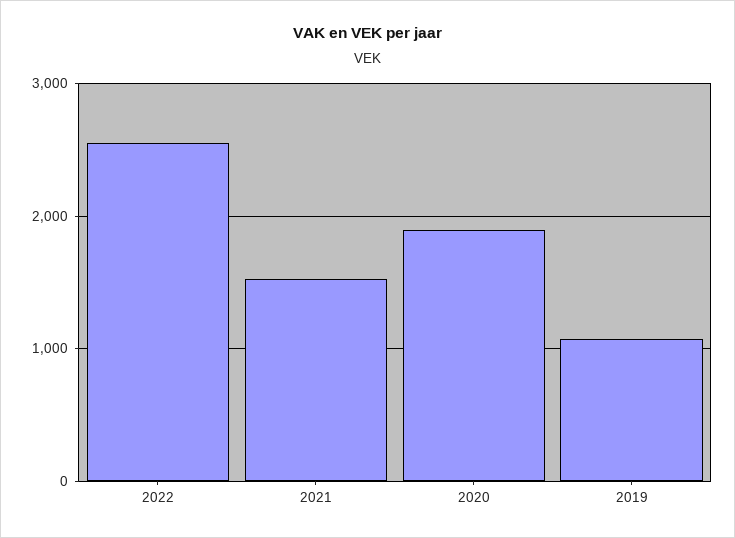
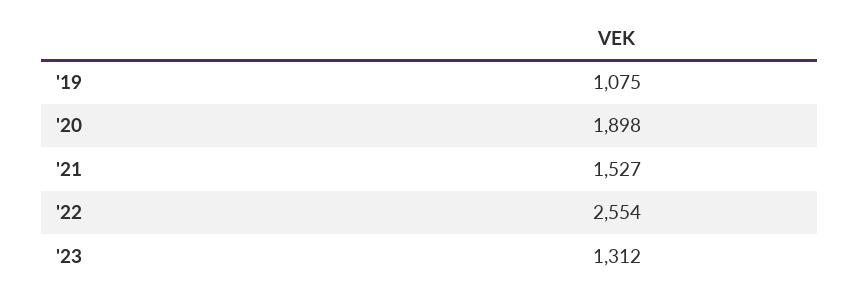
  {
    "2022": 2554,
    "2021": 1527,
    "2020": 1898,
-   "2019": 1075
+   "2019": 1075,
+   "'23": 1312
  }

